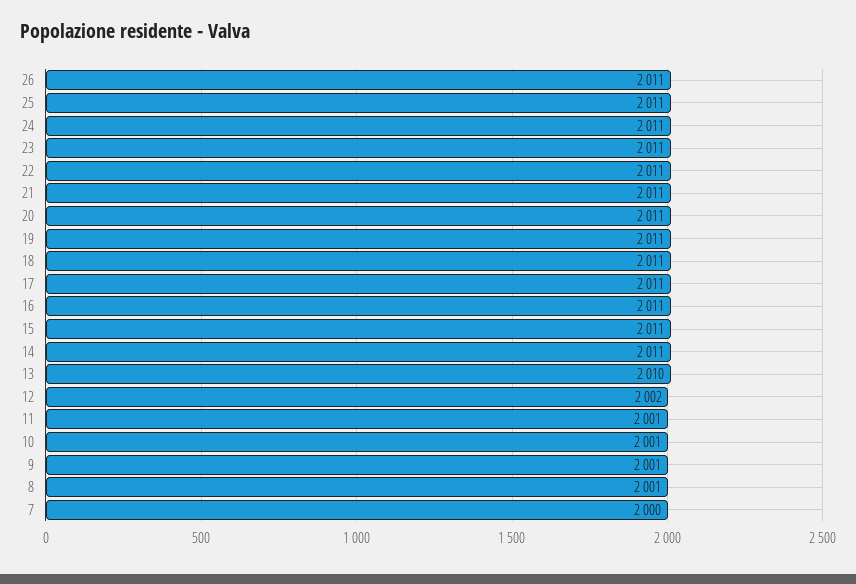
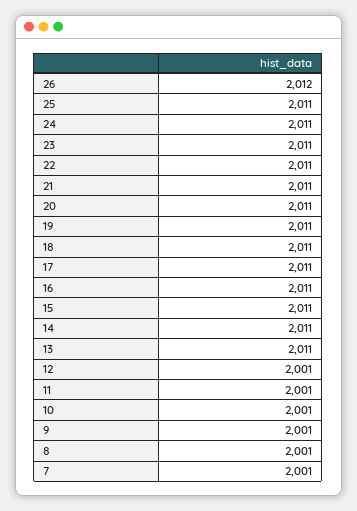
  {
-   "26": 2011,
+   "26": 2012,
    "25": 2011,
    "24": 2011,
    "23": 2011,
    "22": 2011,
    "21": 2011,
    "20": 2011,
    "19": 2011,
    "18": 2011,
    "17": 2011,
    "16": 2011,
    "15": 2011,
    "14": 2011,
-   "13": 2010,
+   "13": 2011,
-   "12": 2002,
+   "12": 2001,
    "11": 2001,
    "10": 2001,
    "9": 2001,
    "8": 2001,
-   "7": 2000
+   "7": 2001
  }

